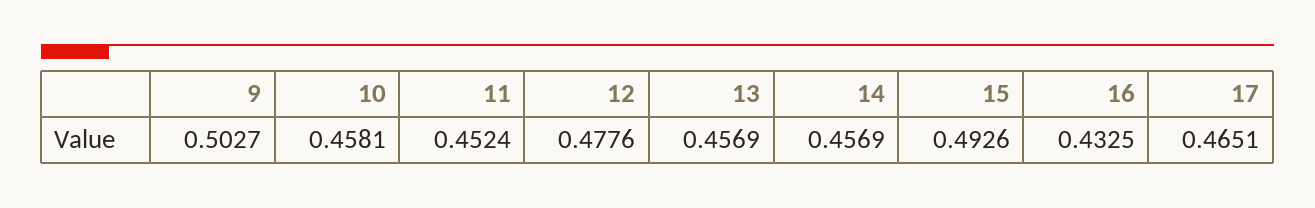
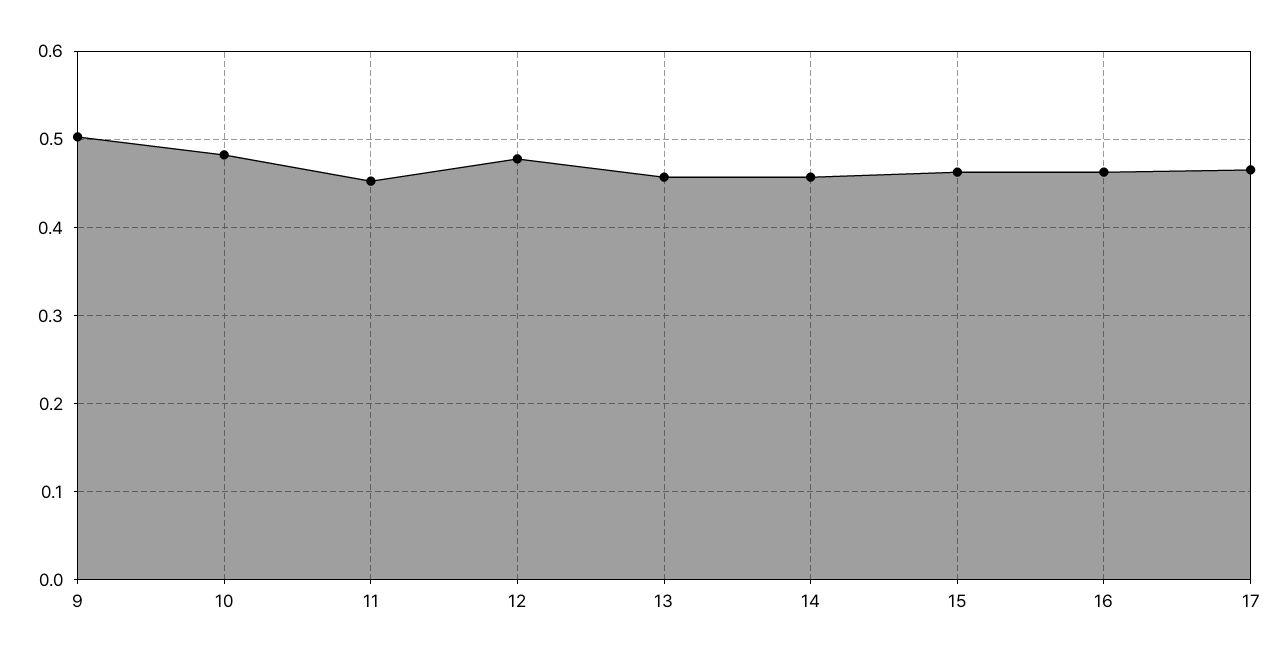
  {
    "9": 0.5027,
-   "10": 0.4581,
+   "10": 0.48,
    "11": 0.4524,
    "12": 0.4776,
    "13": 0.4569,
    "14": 0.4569,
-   "15": 0.4926,
+   "15": 0.46,
-   "16": 0.4325,
+   "16": 0.46,
    "17": 0.4651
  }

